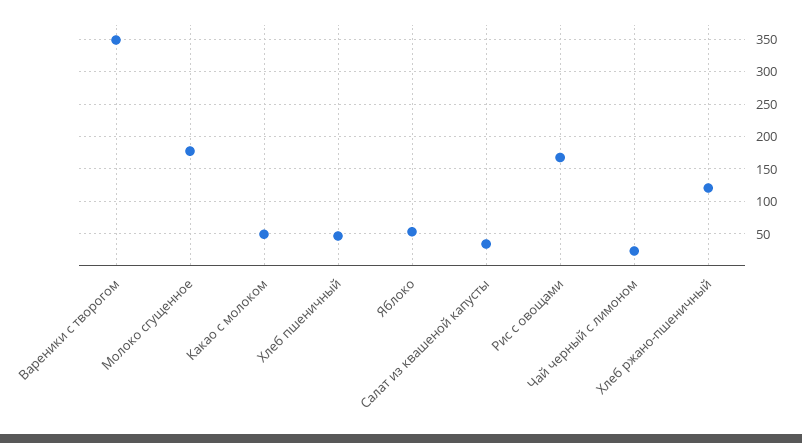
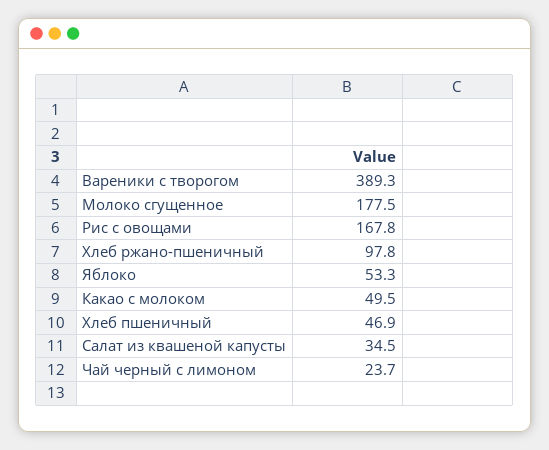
  {
-   "Вареники с творогом": 350,
+   "Вареники с творогом": 389.3,
    "Молоко сгущенное": 177.5,
    "Какао с молоком": 49.5,
    "Хлеб пшеничный": 46.9,
    "Яблоко": 53.3,
    "Салат из квашеной капусты": 34.5,
    "Рис с овощами": 167.8,
    "Чай черный с лимоном": 23.7,
-   "Хлеб ржано-пшеничный": 120
+   "Хлеб ржано-пшеничный": 97.8
  }

